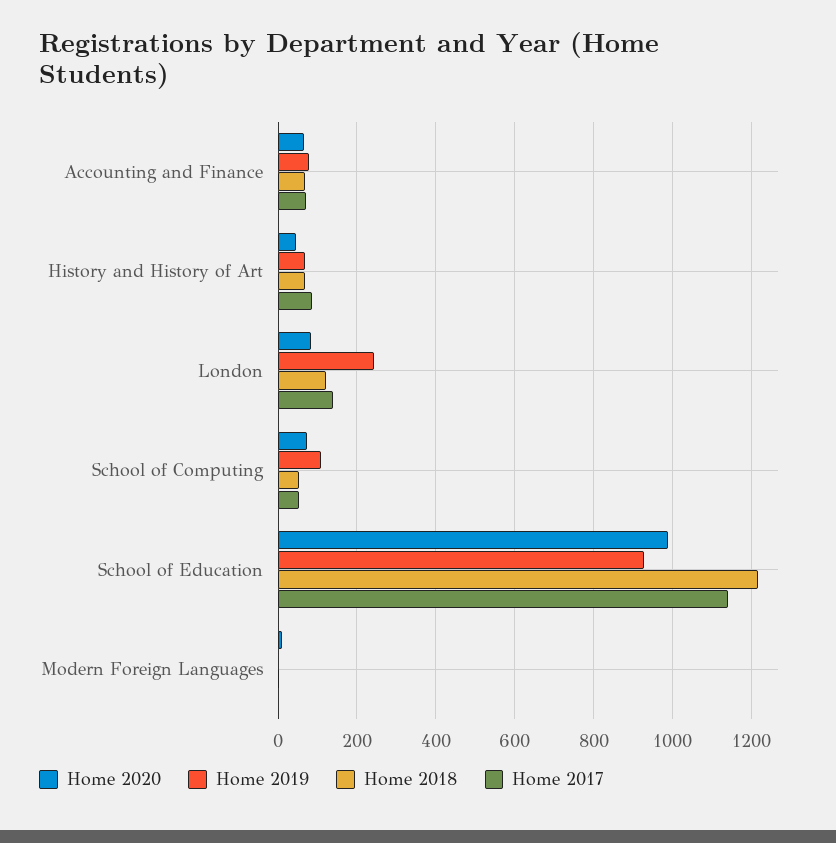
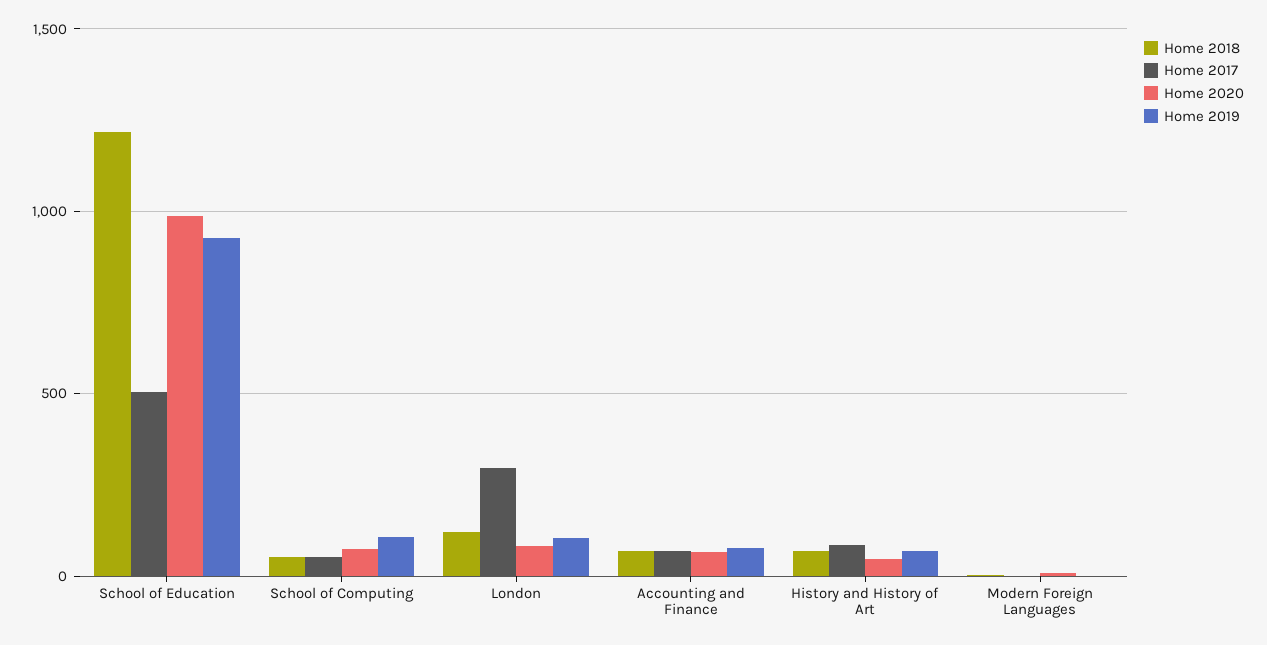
  {
    "Home 2020": {
      "Accounting and Finance": 60,
      "History and History of Art": 40,
      "London": 80,
      "School of Computing": 80,
      "School of Education": 980,
      "Modern Foreign Languages": 0
    },
    "Home 2019": {
      "Accounting and Finance": 80,
      "History and History of Art": 60,
-     "London": 240,
+     "London": 100,
      "School of Computing": 100,
      "School of Education": 920,
      "Modern Foreign Languages": 0
    },
    "Home 2018": {
      "Accounting and Finance": 60,
      "History and History of Art": 60,
      "London": 120,
      "School of Computing": 60,
      "School of Education": 1220,
      "Modern Foreign Languages": 0
    },
    "Home 2017": {
      "Accounting and Finance": 80,
      "History and History of Art": 80,
-     "London": 140,
+     "London": 300,
      "School of Computing": 60,
-     "School of Education": 1140,
+     "School of Education": 500,
      "Modern Foreign Languages": 0
    }
  }

